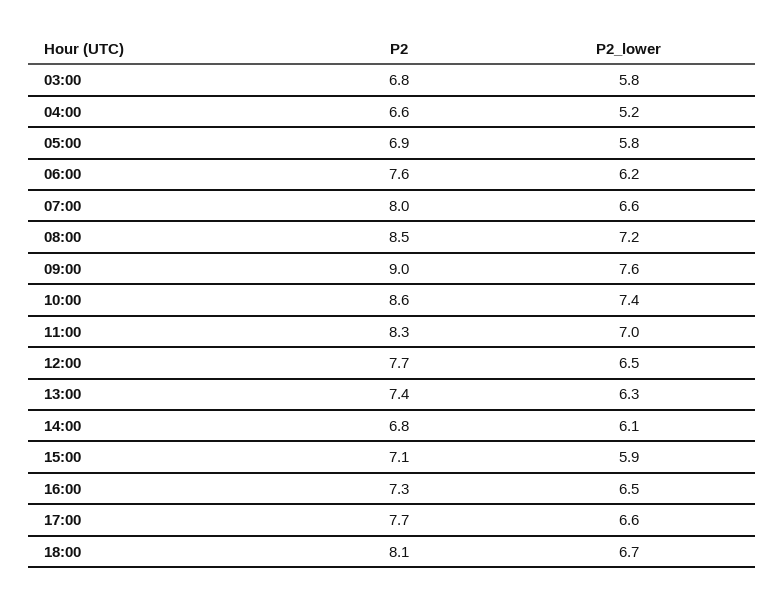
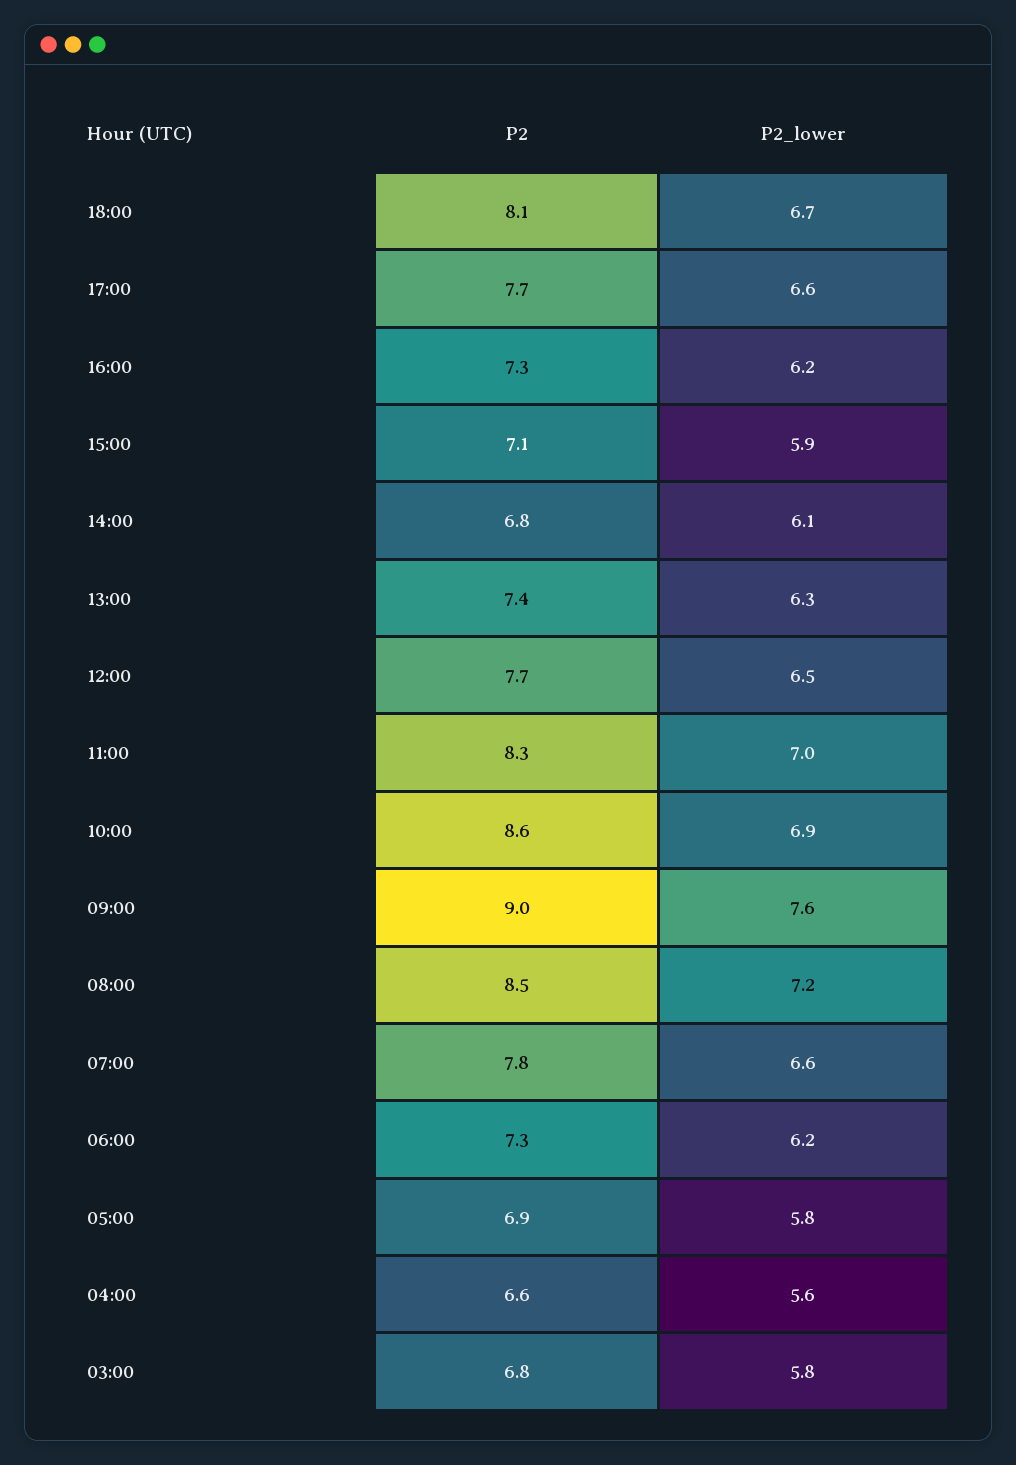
  {
    "P2": {
      "03:00": 6.8,
      "04:00": 6.6,
      "05:00": 6.9,
-     "06:00": 7.6,
+     "06:00": 7.3,
-     "07:00": 8,
+     "07:00": 7.8,
      "08:00": 8.5,
      "09:00": 9,
      "10:00": 8.6,
      "11:00": 8.3,
      "12:00": 7.7,
      "13:00": 7.4,
      "14:00": 6.8,
      "15:00": 7.1,
      "16:00": 7.3,
      "17:00": 7.7,
      "18:00": 8.1
    },
    "P2_lower": {
      "03:00": 5.8,
-     "04:00": 5.2,
+     "04:00": 5.6,
      "05:00": 5.8,
      "06:00": 6.2,
      "07:00": 6.6,
      "08:00": 7.2,
      "09:00": 7.6,
-     "10:00": 7.4,
+     "10:00": 6.9,
      "11:00": 7,
      "12:00": 6.5,
      "13:00": 6.3,
      "14:00": 6.1,
      "15:00": 5.9,
-     "16:00": 6.5,
+     "16:00": 6.2,
      "17:00": 6.6,
      "18:00": 6.7
    }
  }

